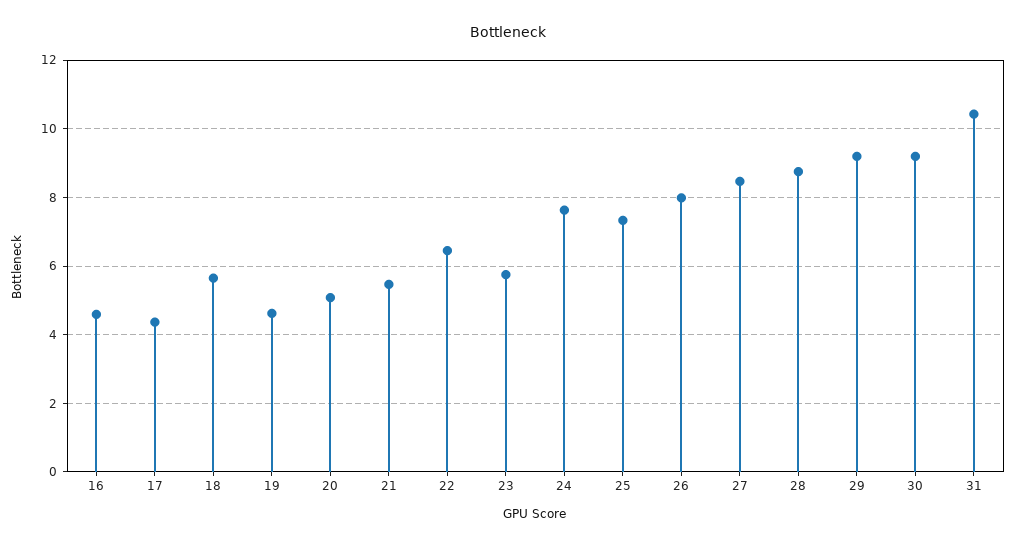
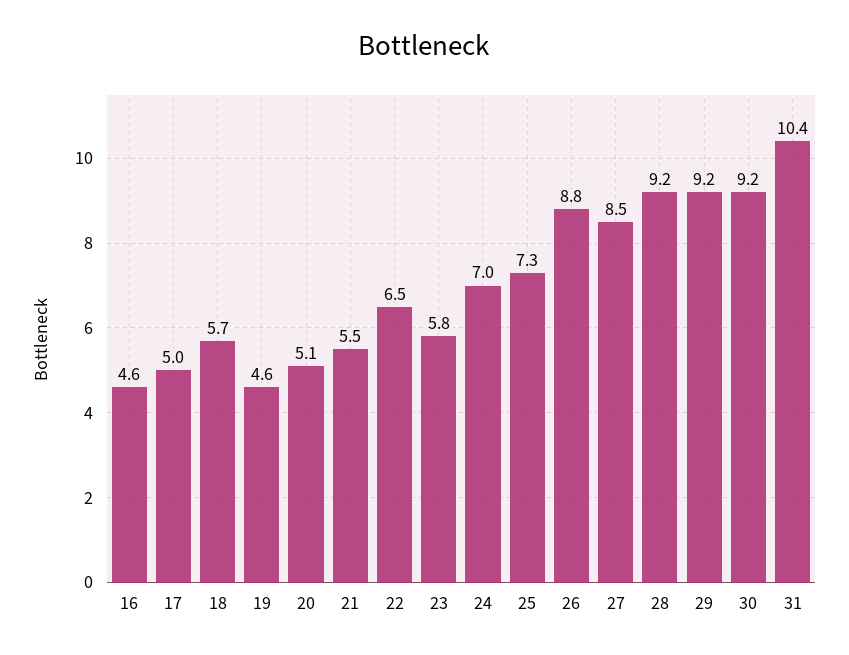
  {
    "16": 4.6,
-   "17": 4.4,
+   "17": 5,
    "18": 5.7,
    "19": 4.6,
    "20": 5.1,
    "21": 5.5,
    "22": 6.5,
    "23": 5.8,
-   "24": 7.6,
+   "24": 7,
    "25": 7.3,
-   "26": 8,
+   "26": 8.8,
    "27": 8.5,
-   "28": 8.8,
+   "28": 9.2,
    "29": 9.2,
    "30": 9.2,
    "31": 10.4
  }

